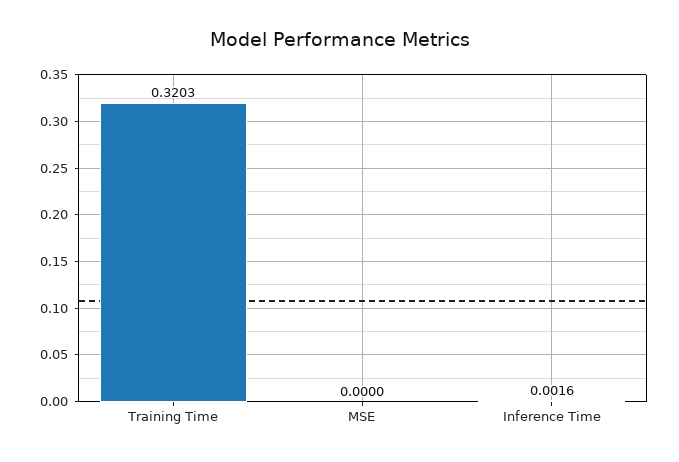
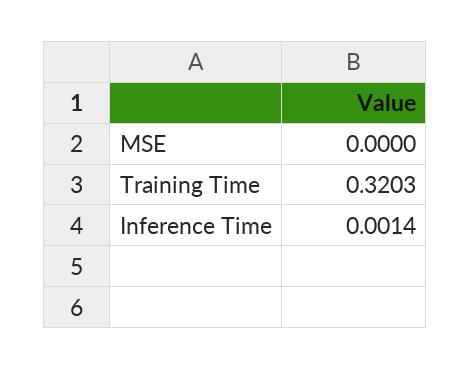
  {
    "Training Time": 0.3203,
    "MSE": 0,
-   "Inference Time": 0.0016
+   "Inference Time": 0.0014
  }

